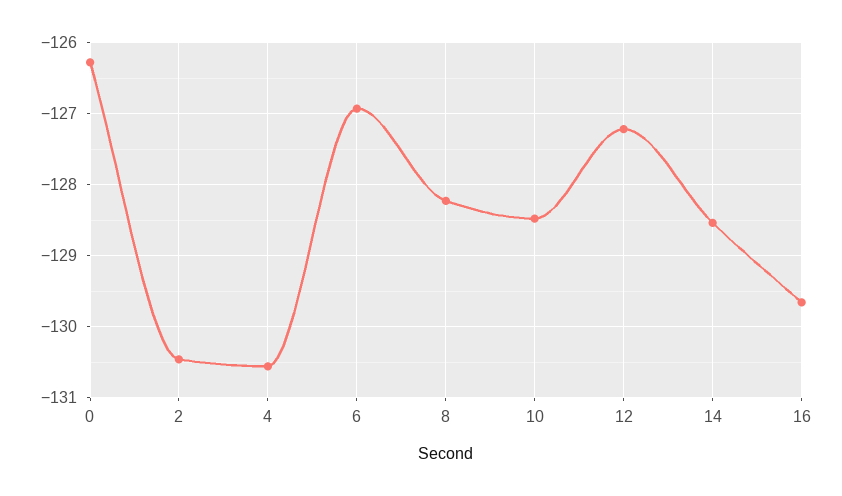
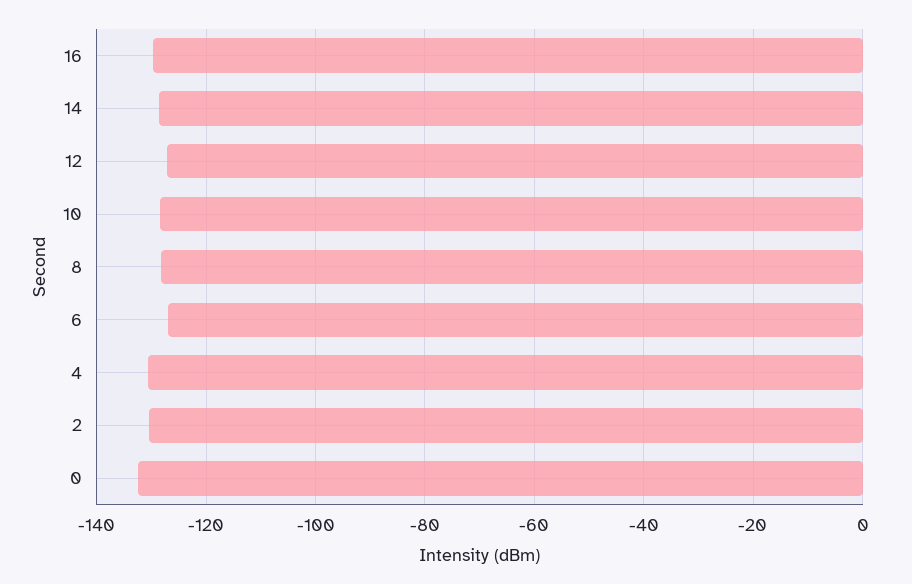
  {
-   "0": -126.3,
+   "0": -132,
    "2": -130.5,
    "4": -130.6,
    "6": -126.9,
    "8": -128.2,
    "10": -128.5,
    "12": -127.2,
    "14": -128.5,
    "16": -129.7
  }

